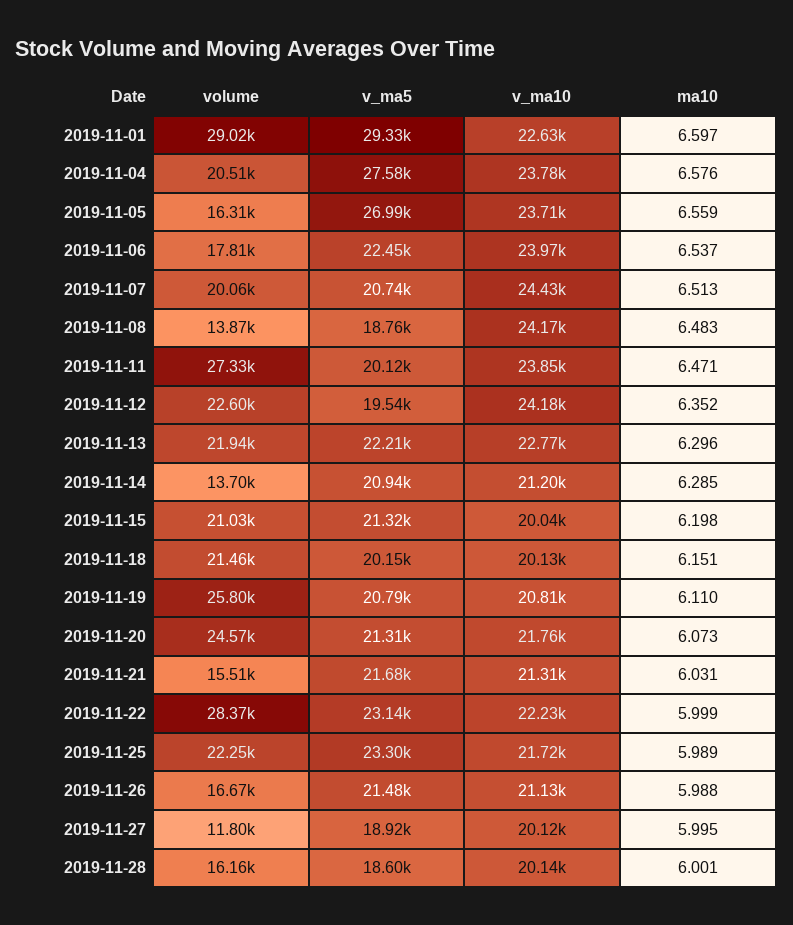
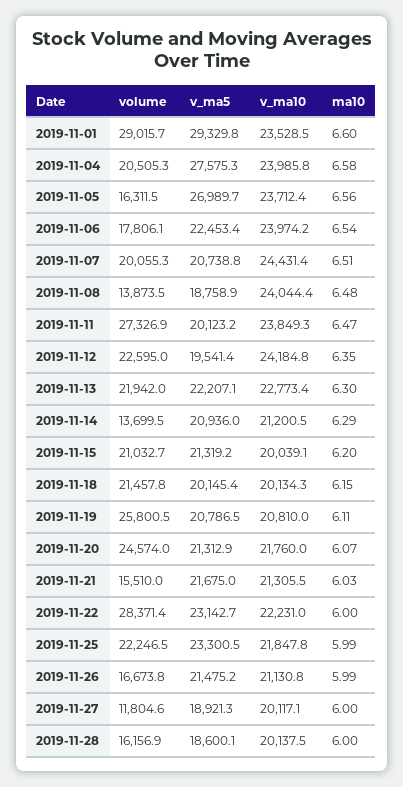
  {
    "volume": {
      "2019-11-01": 29015.7,
      "2019-11-04": 20505.3,
      "2019-11-05": 16311.5,
      "2019-11-06": 17806.1,
      "2019-11-07": 20055.3,
      "2019-11-08": 13873.5,
      "2019-11-11": 27326.9,
      "2019-11-12": 22595,
      "2019-11-13": 21942,
      "2019-11-14": 13699.5,
      "2019-11-15": 21032.7,
      "2019-11-18": 21457.8,
      "2019-11-19": 25800.5,
      "2019-11-20": 24574,
      "2019-11-21": 15510,
      "2019-11-22": 28371.4,
      "2019-11-25": 22246.5,
      "2019-11-26": 16673.8,
      "2019-11-27": 11804.6,
      "2019-11-28": 16156.9
    },
    "v_ma5": {
      "2019-11-01": 29329.8,
      "2019-11-04": 27575.3,
      "2019-11-05": 26989.7,
      "2019-11-06": 22453.4,
      "2019-11-07": 20738.8,
      "2019-11-08": 18758.9,
      "2019-11-11": 20123.2,
      "2019-11-12": 19541.4,
      "2019-11-13": 22207.1,
      "2019-11-14": 20936,
      "2019-11-15": 21319.2,
      "2019-11-18": 20145.4,
      "2019-11-19": 20786.5,
      "2019-11-20": 21312.9,
      "2019-11-21": 21675,
      "2019-11-22": 23142.7,
      "2019-11-25": 23300.5,
      "2019-11-26": 21475.2,
      "2019-11-27": 18921.3,
      "2019-11-28": 18600.1
    },
    "v_ma10": {
-     "2019-11-01": 22630,
+     "2019-11-01": 23528.5,
-     "2019-11-04": 23780,
+     "2019-11-04": 23985.8,
      "2019-11-05": 23712.4,
      "2019-11-06": 23974.2,
      "2019-11-07": 24431.4,
-     "2019-11-08": 24170,
+     "2019-11-08": 24044.4,
      "2019-11-11": 23849.3,
      "2019-11-12": 24184.8,
      "2019-11-13": 22773.4,
      "2019-11-14": 21200.5,
      "2019-11-15": 20039.1,
      "2019-11-18": 20134.3,
      "2019-11-19": 20810,
      "2019-11-20": 21760,
      "2019-11-21": 21305.5,
      "2019-11-22": 22231,
-     "2019-11-25": 21720,
+     "2019-11-25": 21847.8,
      "2019-11-26": 21130.8,
      "2019-11-27": 20117.1,
      "2019-11-28": 20137.5
    },
    "ma10": {
      "2019-11-01": 6.597,
      "2019-11-04": 6.576,
      "2019-11-05": 6.559,
      "2019-11-06": 6.537,
      "2019-11-07": 6.513,
      "2019-11-08": 6.483,
      "2019-11-11": 6.471,
      "2019-11-12": 6.352,
      "2019-11-13": 6.296,
      "2019-11-14": 6.285,
      "2019-11-15": 6.198,
      "2019-11-18": 6.151,
      "2019-11-19": 6.11,
      "2019-11-20": 6.073,
      "2019-11-21": 6.031,
      "2019-11-22": 5.999,
      "2019-11-25": 5.989,
      "2019-11-26": 5.988,
      "2019-11-27": 5.995,
      "2019-11-28": 6.001
    }
  }

